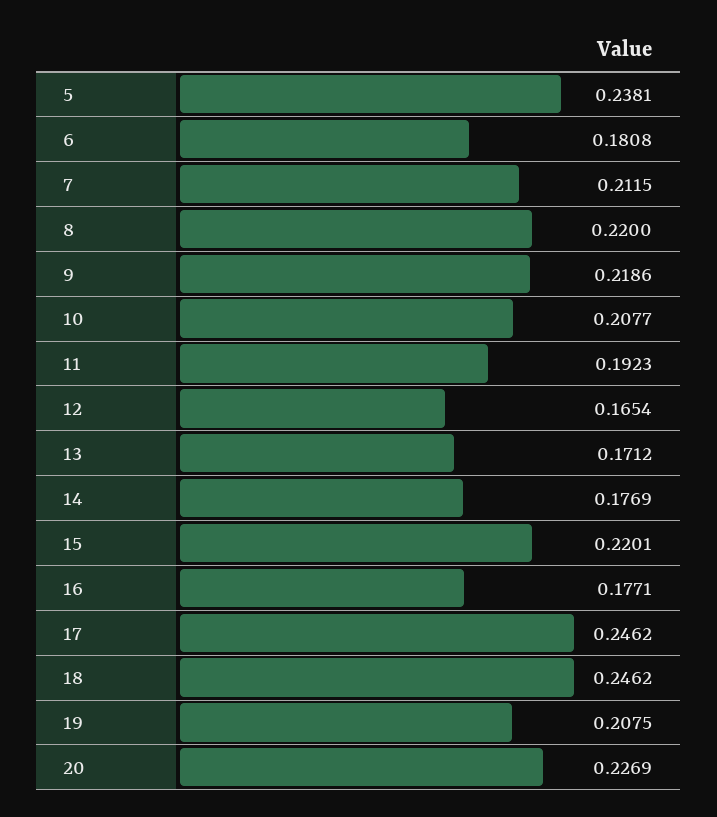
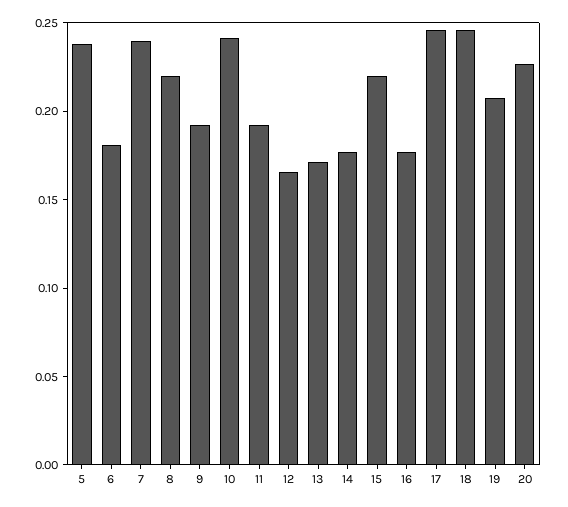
  {
    "5": 0.2381,
    "6": 0.1808,
-   "7": 0.2115,
+   "7": 0.24,
    "8": 0.22,
-   "9": 0.2186,
+   "9": 0.19,
-   "10": 0.2077,
+   "10": 0.24,
    "11": 0.1923,
    "12": 0.1654,
    "13": 0.1712,
    "14": 0.1769,
    "15": 0.2201,
    "16": 0.1771,
    "17": 0.2462,
    "18": 0.2462,
    "19": 0.2075,
    "20": 0.2269
  }

